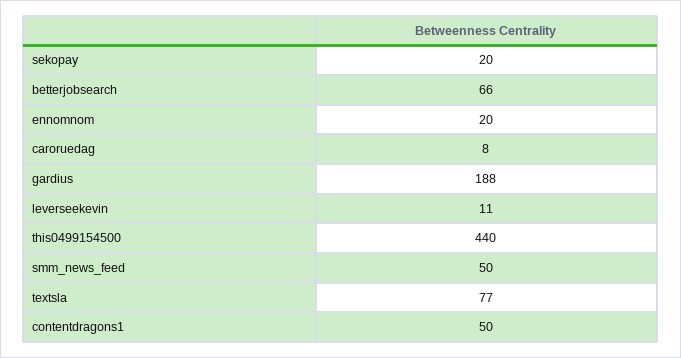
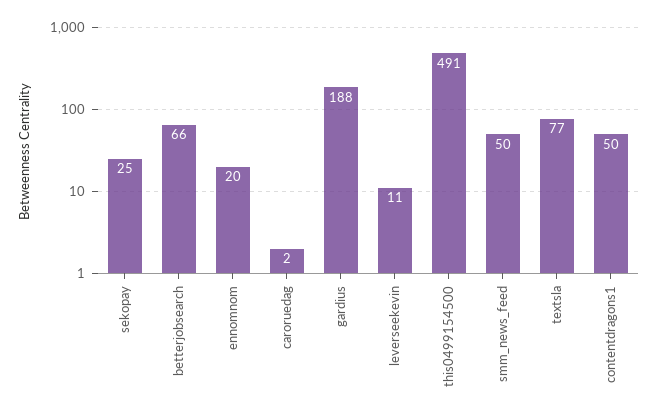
  {
-   "sekopay": 20,
+   "sekopay": 25,
    "betterjobsearch": 66,
    "ennomnom": 20,
-   "caroruedag": 8,
+   "caroruedag": 2,
    "gardius": 188,
    "leverseekevin": 11,
-   "this0499154500": 440,
+   "this0499154500": 491,
    "smm_news_feed": 50,
    "textsla": 77,
    "contentdragons1": 50
  }

